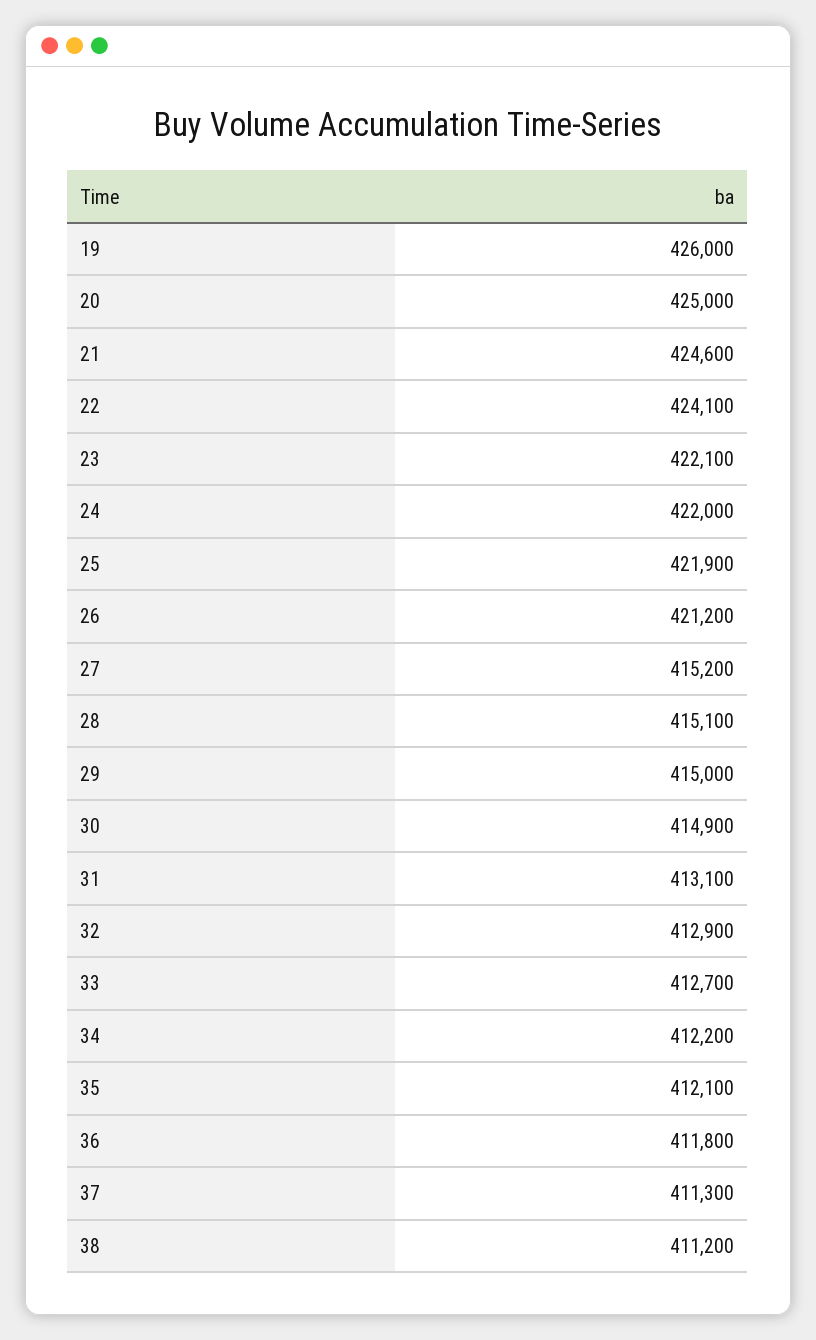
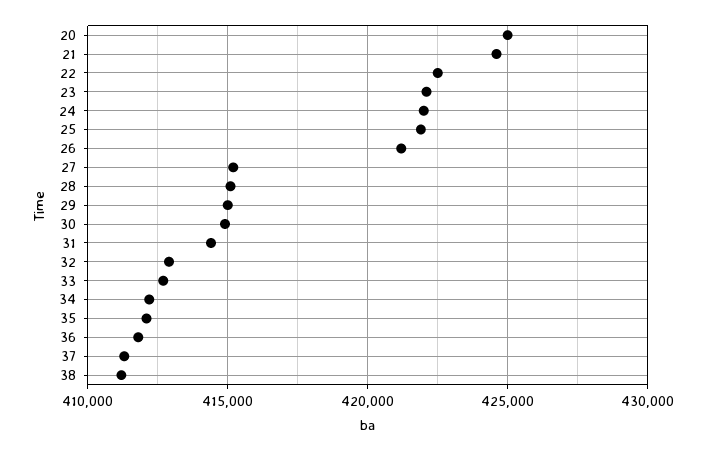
  {
-   "19": 426000,
    "20": 425000,
    "21": 424600,
-   "22": 424100,
+   "22": 422500,
    "23": 422100,
    "24": 422000,
    "25": 421900,
    "26": 421200,
    "27": 415200,
    "28": 415100,
    "29": 415000,
    "30": 414900,
-   "31": 413100,
+   "31": 414500,
    "32": 412900,
    "33": 412700,
    "34": 412200,
    "35": 412100,
    "36": 411800,
    "37": 411300,
    "38": 411200
  }

